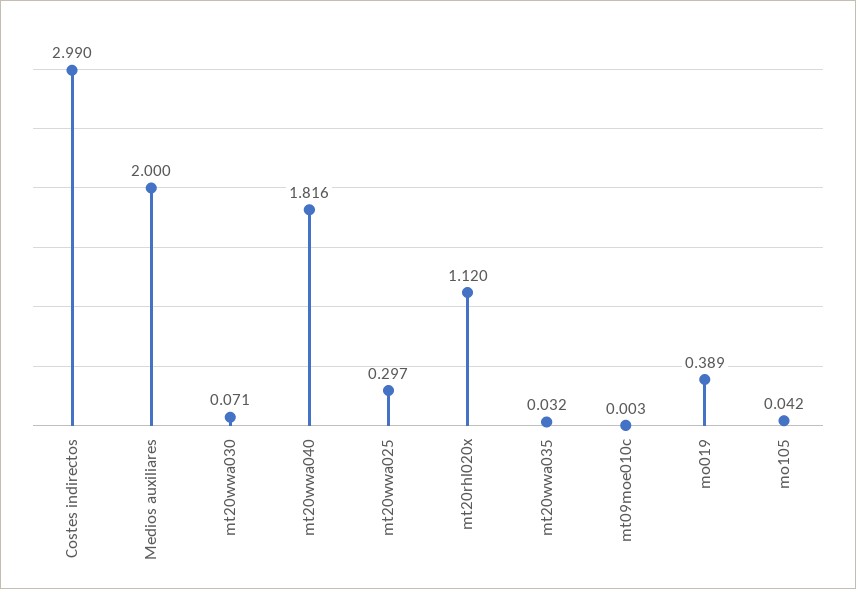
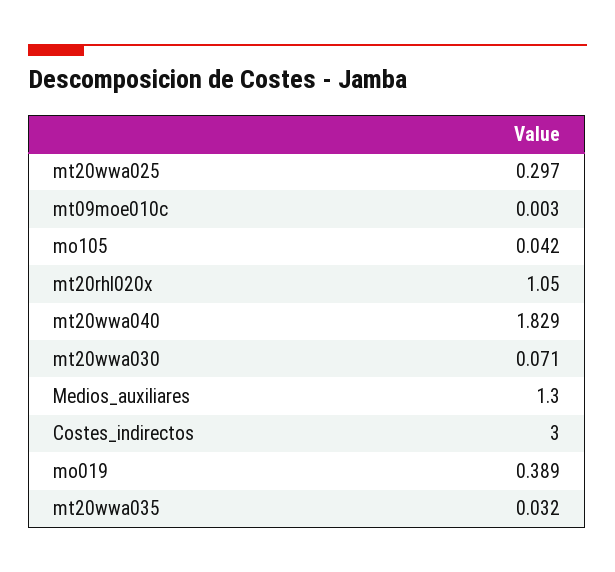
  {
-   "Costes indirectos": 2.99,
+   "Costes indirectos": 3,
-   "Medios auxiliares": 2,
+   "Medios auxiliares": 1.3,
    "mt20wwa030": 0.071,
-   "mt20wwa040": 1.816,
+   "mt20wwa040": 1.829,
    "mt20wwa025": 0.297,
-   "mt20rhl020x": 1.12,
+   "mt20rhl020x": 1.05,
    "mt20wwa035": 0.032,
    "mt09moe010c": 0.003,
    "mo019": 0.389,
    "mo105": 0.042
  }

